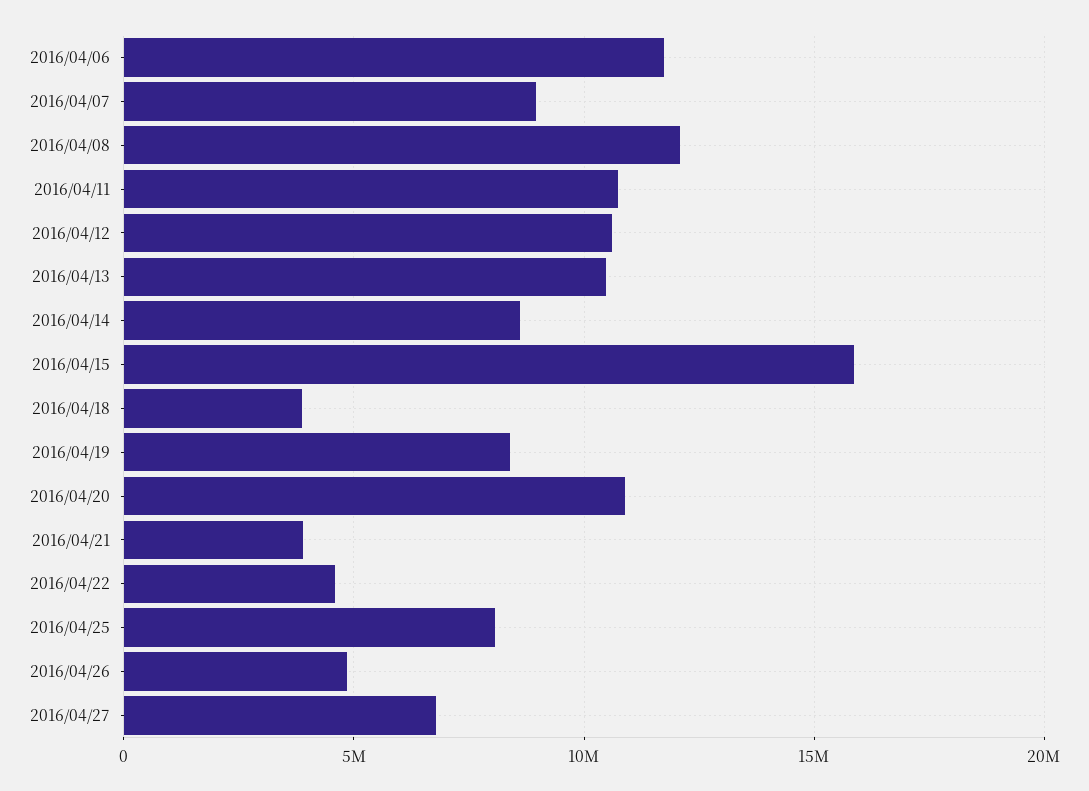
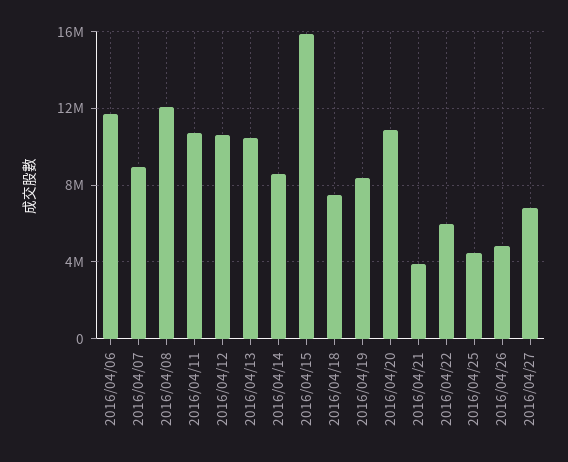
  {
    "2016/04/06": 11500000,
    "2016/04/07": 9000000,
    "2016/04/08": 12000000,
    "2016/04/11": 10500000,
    "2016/04/12": 10500000,
    "2016/04/13": 10500000,
    "2016/04/14": 8500000,
    "2016/04/15": 16000000,
-   "2016/04/18": 4000000,
+   "2016/04/18": 7500000,
    "2016/04/19": 8500000,
    "2016/04/20": 11000000,
    "2016/04/21": 4000000,
-   "2016/04/22": 4500000,
+   "2016/04/22": 6000000,
-   "2016/04/25": 8000000,
+   "2016/04/25": 4500000,
    "2016/04/26": 5000000,
    "2016/04/27": 7000000
  }

